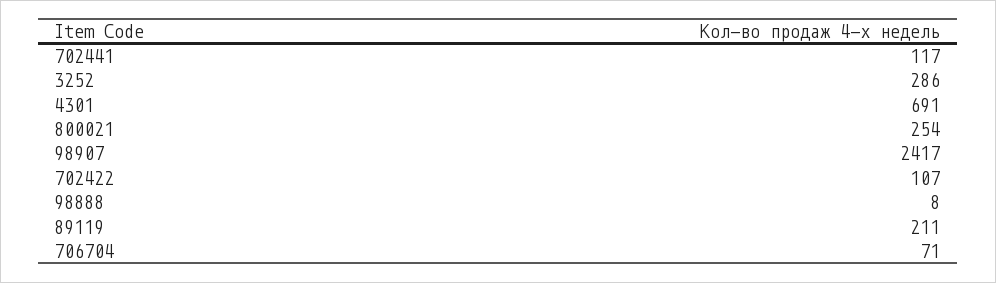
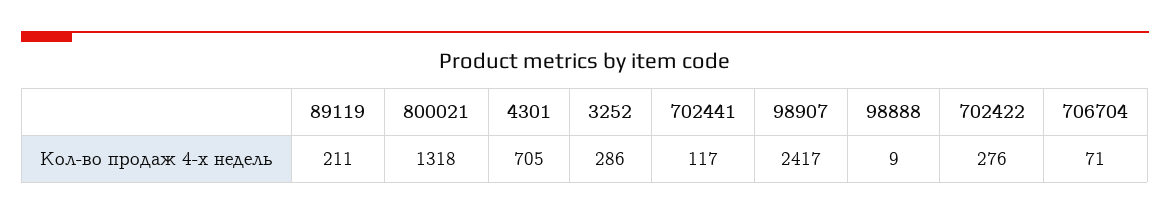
  {
    "702441": 117,
    "3252": 286,
-   "4301": 691,
+   "4301": 705,
-   "800021": 254,
+   "800021": 1318,
    "98907": 2417,
-   "702422": 107,
+   "702422": 276,
-   "98888": 8,
+   "98888": 9,
    "89119": 211,
    "706704": 71
  }

